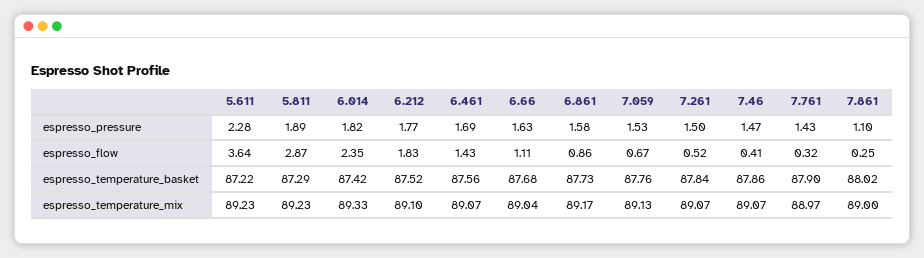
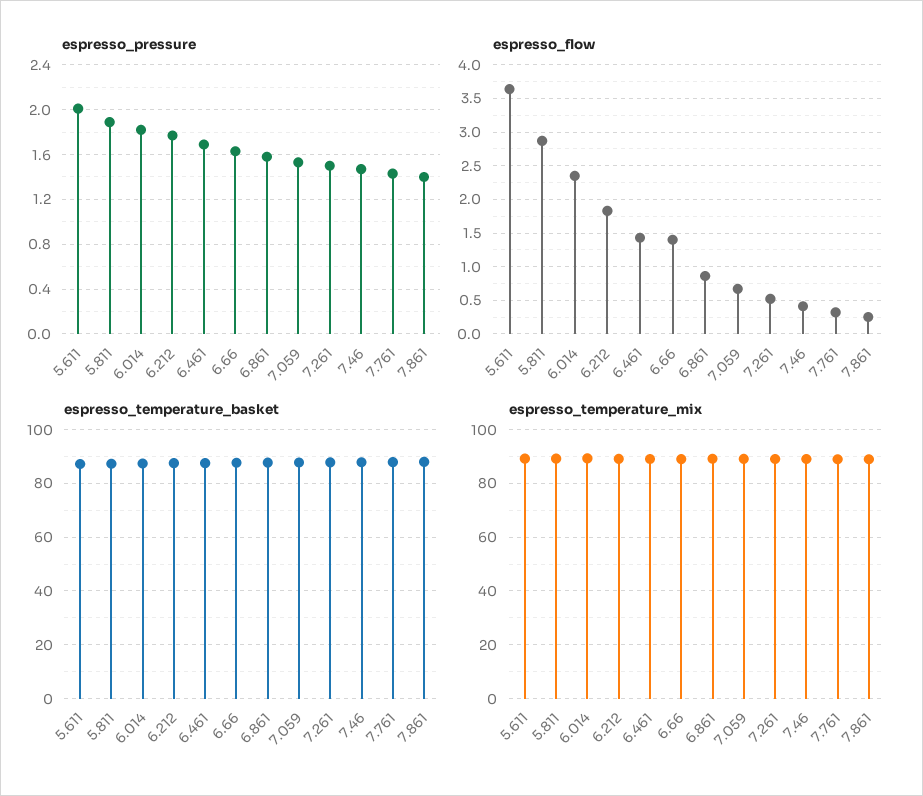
  {
    "espresso_pressure": {
-     "5.611": 2.28,
+     "5.611": 2,
      "5.811": 1.89,
      "6.014": 1.82,
      "6.212": 1.77,
      "6.461": 1.69,
      "6.66": 1.63,
      "6.861": 1.58,
      "7.059": 1.53,
      "7.261": 1.5,
      "7.46": 1.47,
      "7.761": 1.43,
-     "7.861": 1.1
+     "7.861": 1.4
    },
    "espresso_flow": {
      "5.611": 3.64,
      "5.811": 2.87,
      "6.014": 2.35,
      "6.212": 1.83,
      "6.461": 1.43,
-     "6.66": 1.11,
+     "6.66": 1.4,
      "6.861": 0.86,
      "7.059": 0.67,
      "7.261": 0.52,
      "7.46": 0.41,
      "7.761": 0.32,
      "7.861": 0.25
    },
    "espresso_temperature_basket": {
      "5.611": 87.22,
      "5.811": 87.29,
      "6.014": 87.42,
      "6.212": 87.52,
      "6.461": 87.56,
      "6.66": 87.68,
      "6.861": 87.73,
      "7.059": 87.76,
      "7.261": 87.84,
      "7.46": 87.86,
      "7.761": 87.9,
      "7.861": 88.02
    },
    "espresso_temperature_mix": {
      "5.611": 89.23,
      "5.811": 89.23,
      "6.014": 89.33,
      "6.212": 89.1,
      "6.461": 89.07,
      "6.66": 89.04,
      "6.861": 89.17,
      "7.059": 89.13,
      "7.261": 89.07,
      "7.46": 89.07,
      "7.761": 88.97,
      "7.861": 89
    }
  }

